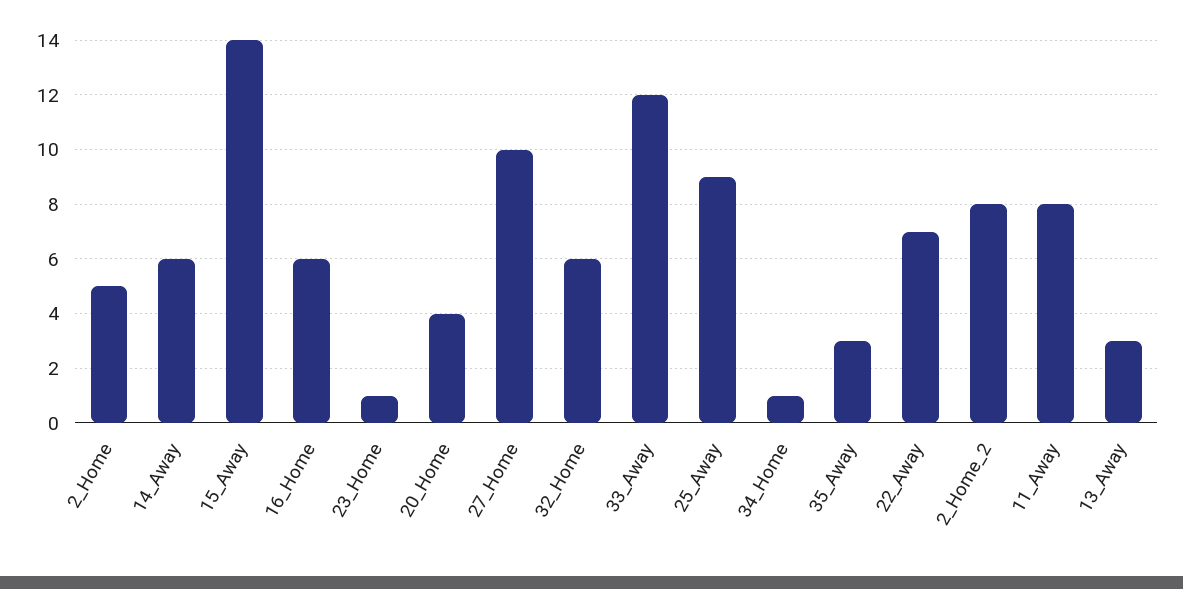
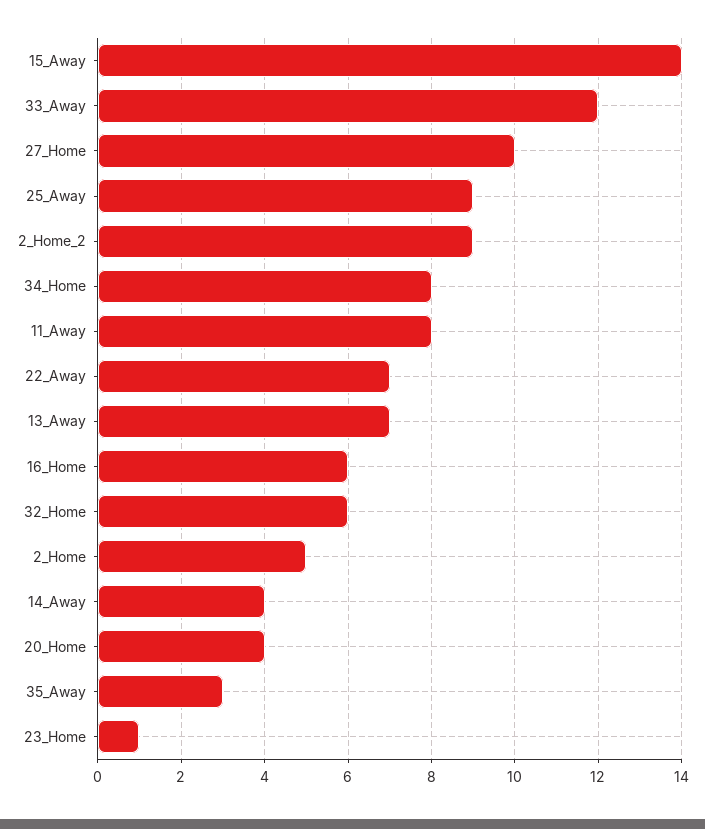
  {
    "2_Home": 5,
-   "14_Away": 6,
+   "14_Away": 4,
    "15_Away": 14,
    "16_Home": 6,
    "23_Home": 1,
    "20_Home": 4,
    "27_Home": 10,
    "32_Home": 6,
    "33_Away": 12,
    "25_Away": 9,
-   "34_Home": 1,
+   "34_Home": 8,
    "35_Away": 3,
    "22_Away": 7,
-   "2_Home_2": 8,
+   "2_Home_2": 9,
    "11_Away": 8,
-   "13_Away": 3
+   "13_Away": 7
  }

